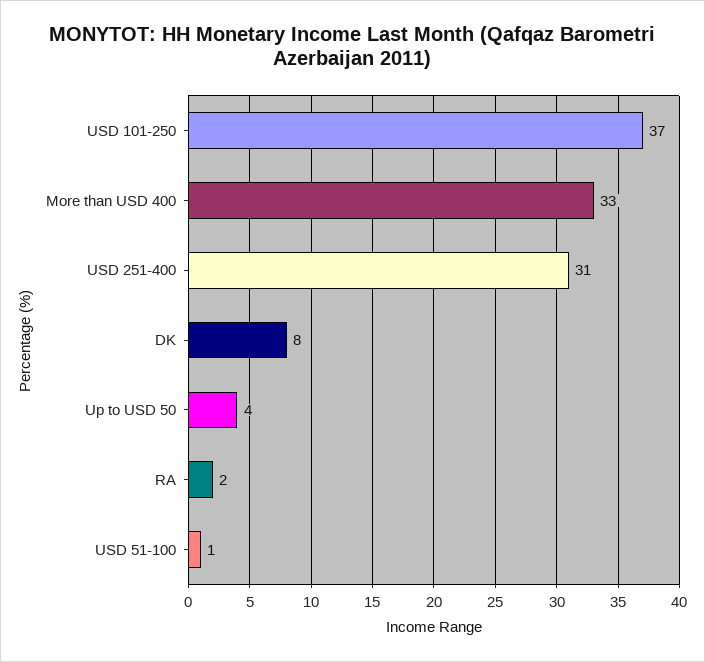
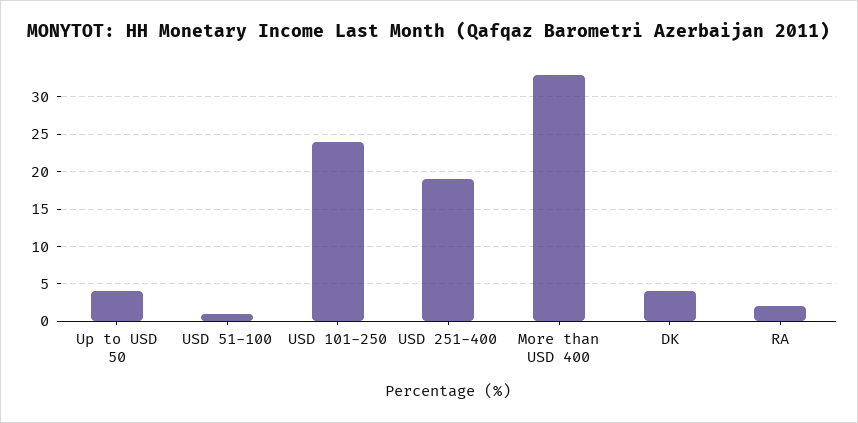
  {
-   "USD 101-250": 37,
+   "USD 101-250": 24,
    "More than USD 400": 33,
-   "USD 251-400": 31,
+   "USD 251-400": 19,
-   "DK": 8,
+   "DK": 4,
    "Up to USD 50": 4,
    "RA": 2,
    "USD 51-100": 1
  }

